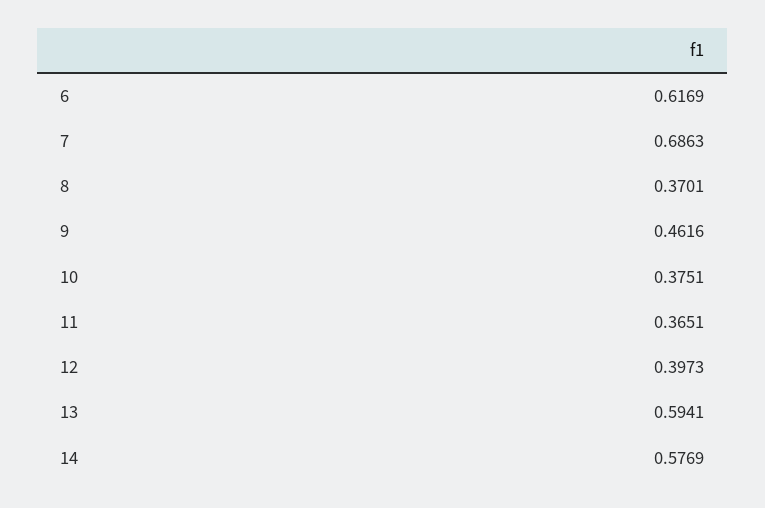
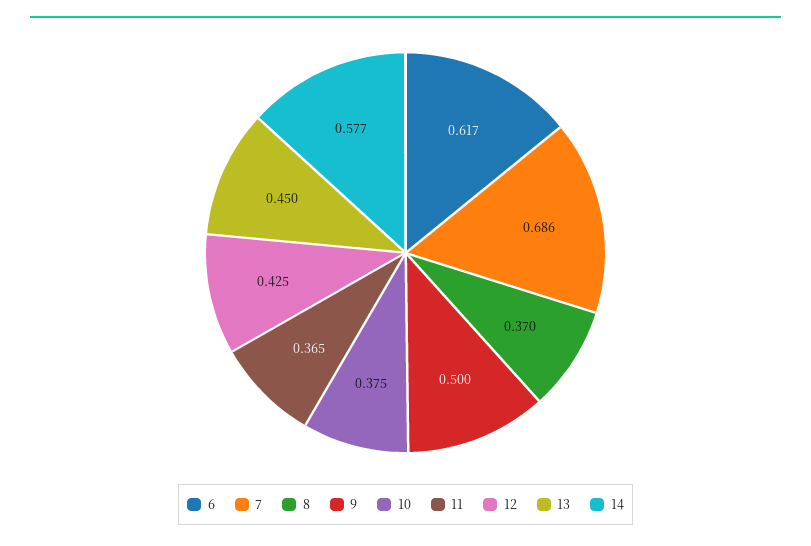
  {
    "6": 0.6169,
    "7": 0.6863,
    "8": 0.3701,
-   "9": 0.4616,
+   "9": 0.5,
    "10": 0.3751,
    "11": 0.3651,
-   "12": 0.3973,
+   "12": 0.425,
-   "13": 0.5941,
+   "13": 0.45,
    "14": 0.5769
  }

